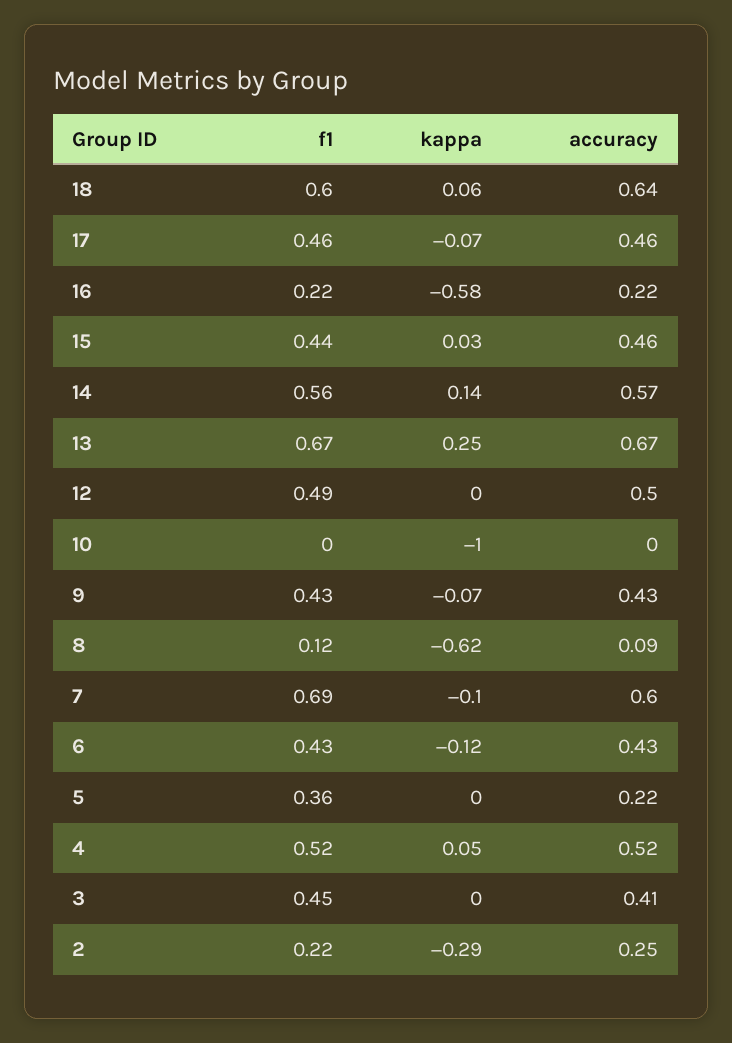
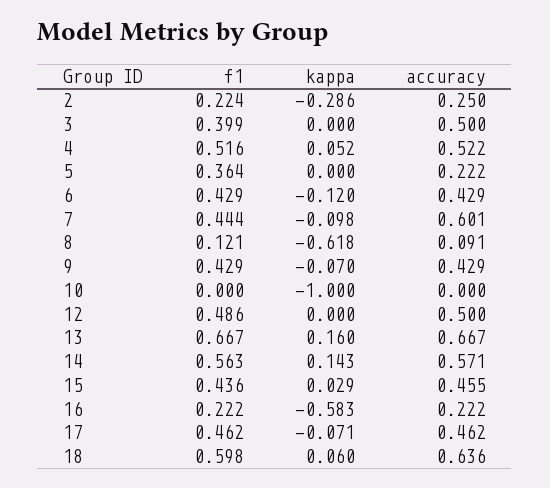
  {
    "f1": {
      "18": 0.598,
      "17": 0.462,
      "16": 0.222,
      "15": 0.436,
      "14": 0.563,
      "13": 0.667,
      "12": 0.486,
      "10": 0,
      "9": 0.429,
      "8": 0.121,
-     "7": 0.69,
+     "7": 0.444,
      "6": 0.429,
      "5": 0.364,
      "4": 0.516,
-     "3": 0.45,
+     "3": 0.399,
      "2": 0.224
    },
    "kappa": {
      "18": 0.06,
      "17": -0.071,
      "16": -0.583,
      "15": 0.029,
      "14": 0.143,
-     "13": 0.25,
+     "13": 0.16,
      "12": 0,
      "10": -1,
      "9": -0.07,
      "8": -0.618,
      "7": -0.098,
      "6": -0.12,
      "5": 0,
      "4": 0.052,
      "3": 0,
      "2": -0.286
    },
    "accuracy": {
      "18": 0.636,
      "17": 0.462,
      "16": 0.222,
      "15": 0.455,
      "14": 0.571,
      "13": 0.667,
      "12": 0.5,
      "10": 0,
      "9": 0.429,
      "8": 0.091,
      "7": 0.601,
      "6": 0.429,
      "5": 0.222,
      "4": 0.522,
-     "3": 0.41,
+     "3": 0.5,
      "2": 0.25
    }
  }

